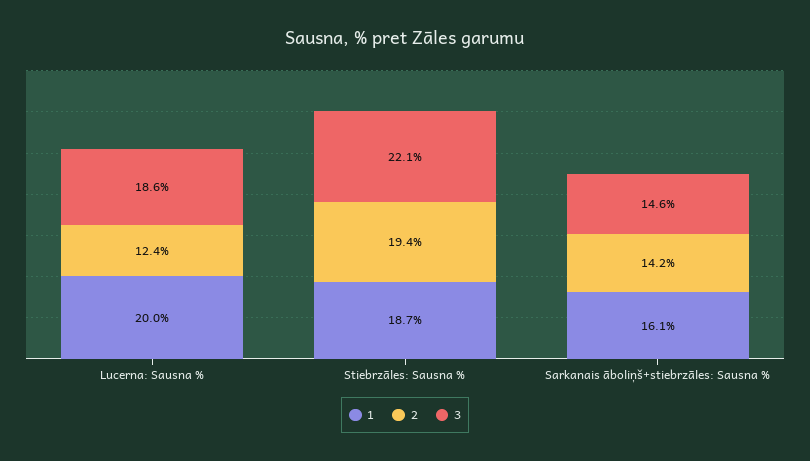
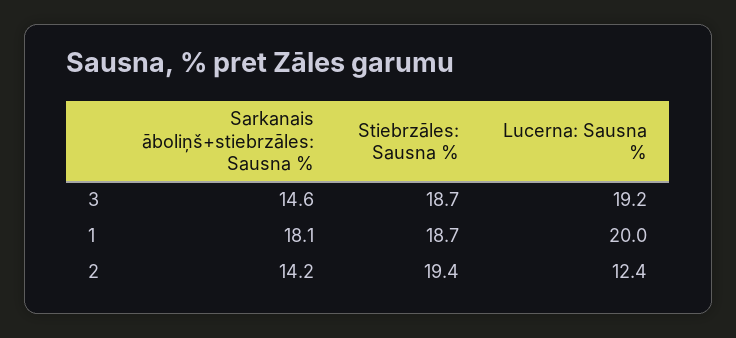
  {
    "1": {
      "Lucerna: Sausna %": 20,
      "Stiebrzāles: Sausna %": 18.7,
-     "Sarkanais āboliņš+stiebrzāles: Sausna %": 16.1
+     "Sarkanais āboliņš+stiebrzāles: Sausna %": 18.1
    },
    "2": {
      "Lucerna: Sausna %": 12.4,
      "Stiebrzāles: Sausna %": 19.4,
      "Sarkanais āboliņš+stiebrzāles: Sausna %": 14.2
    },
    "3": {
-     "Lucerna: Sausna %": 18.6,
+     "Lucerna: Sausna %": 19.2,
-     "Stiebrzāles: Sausna %": 22.1,
+     "Stiebrzāles: Sausna %": 18.7,
      "Sarkanais āboliņš+stiebrzāles: Sausna %": 14.6
    }
  }

